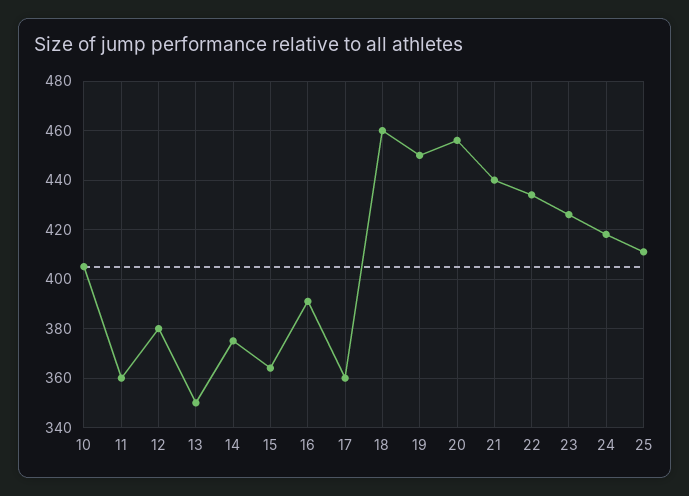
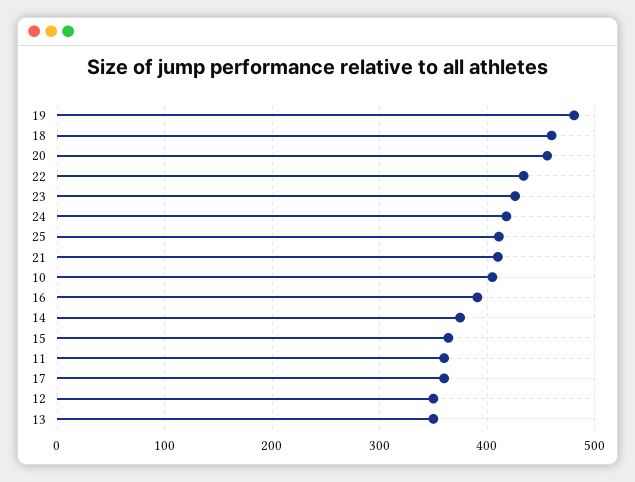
  {
    "10": 405,
    "11": 360,
-   "12": 380,
+   "12": 350,
    "13": 350,
    "14": 375,
    "15": 365,
    "16": 390,
    "17": 360,
    "18": 460,
-   "19": 450,
+   "19": 480,
    "20": 455,
-   "21": 440,
+   "21": 410,
    "22": 435,
    "23": 425,
    "24": 420,
    "25": 410
  }

